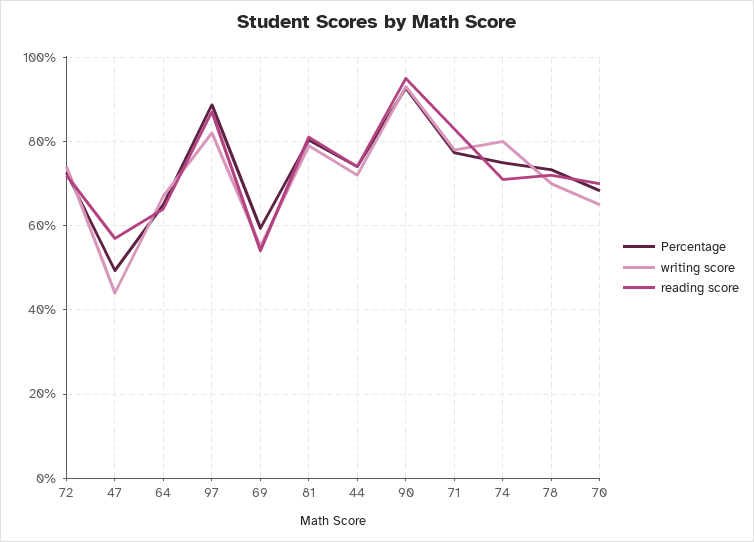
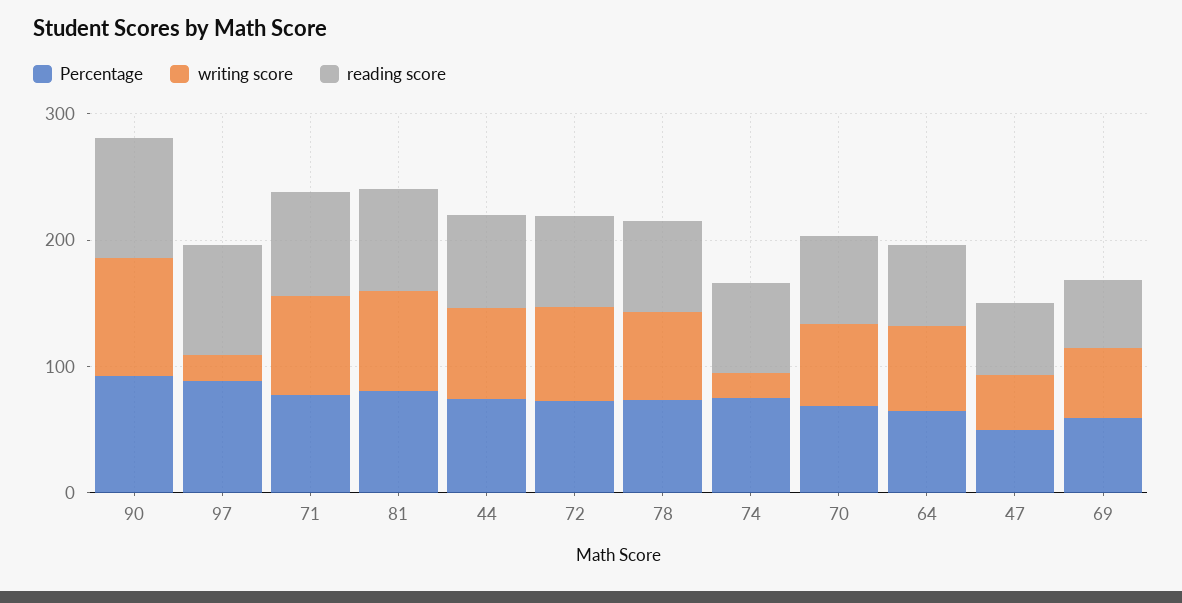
  {
    "Percentage": {
      "72": 72,
      "47": 50,
      "64": 66,
      "97": 88,
      "69": 60,
      "81": 80,
      "44": 74,
      "90": 92,
      "71": 78,
      "74": 76,
      "78": 74,
      "70": 68
    },
    "writing score": {
      "72": 74,
      "47": 44,
      "64": 68,
-     "97": 82,
+     "97": 20,
      "69": 56,
      "81": 80,
      "44": 72,
      "90": 94,
      "71": 78,
-     "74": 80,
+     "74": 20,
      "78": 70,
      "70": 66
    },
    "reading score": {
      "72": 72,
      "47": 58,
      "64": 64,
      "97": 88,
      "69": 54,
      "81": 82,
      "44": 74,
      "90": 96,
      "71": 84,
      "74": 72,
      "78": 72,
      "70": 70
    }
  }

